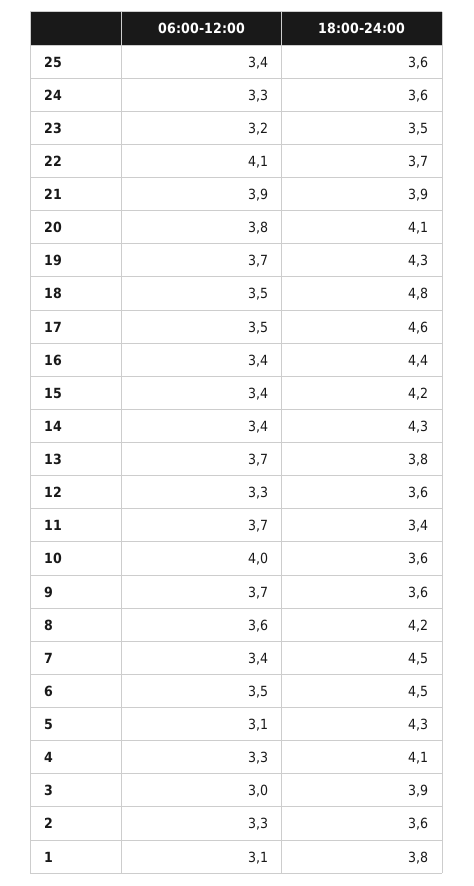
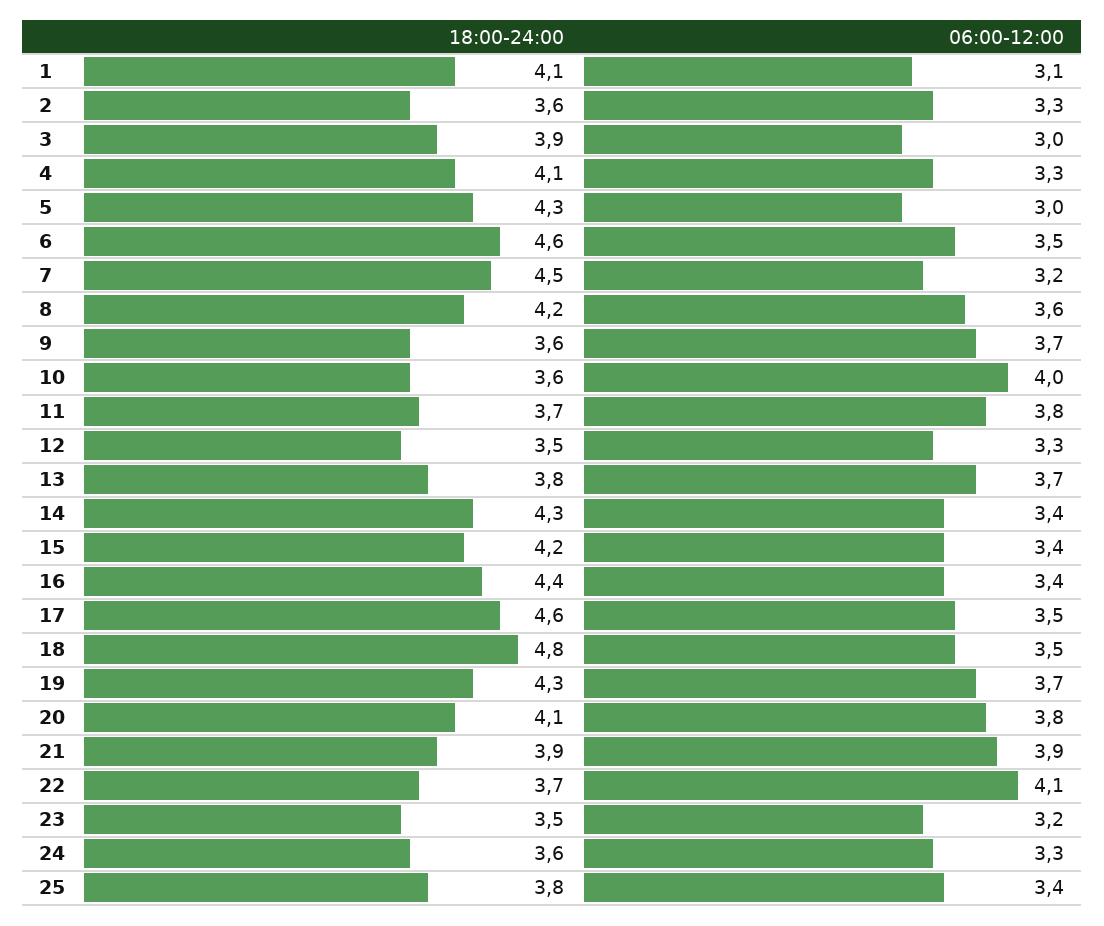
  {
    "06:00-12:00": {
      "25": 3.4,
      "24": 3.3,
      "23": 3.2,
      "22": 4.1,
      "21": 3.9,
      "20": 3.8,
      "19": 3.7,
      "18": 3.5,
      "17": 3.5,
      "16": 3.4,
      "15": 3.4,
      "14": 3.4,
      "13": 3.7,
      "12": 3.3,
-     "11": 3.7,
+     "11": 3.8,
      "10": 4,
      "9": 3.7,
      "8": 3.6,
-     "7": 3.4,
+     "7": 3.2,
      "6": 3.5,
-     "5": 3.1,
+     "5": 3,
      "4": 3.3,
      "3": 3,
      "2": 3.3,
      "1": 3.1
    },
    "18:00-24:00": {
-     "25": 3.6,
+     "25": 3.8,
      "24": 3.6,
      "23": 3.5,
      "22": 3.7,
      "21": 3.9,
      "20": 4.1,
      "19": 4.3,
      "18": 4.8,
      "17": 4.6,
      "16": 4.4,
      "15": 4.2,
      "14": 4.3,
      "13": 3.8,
-     "12": 3.6,
+     "12": 3.5,
-     "11": 3.4,
+     "11": 3.7,
      "10": 3.6,
      "9": 3.6,
      "8": 4.2,
      "7": 4.5,
-     "6": 4.5,
+     "6": 4.6,
      "5": 4.3,
      "4": 4.1,
      "3": 3.9,
      "2": 3.6,
-     "1": 3.8
+     "1": 4.1
    }
  }

